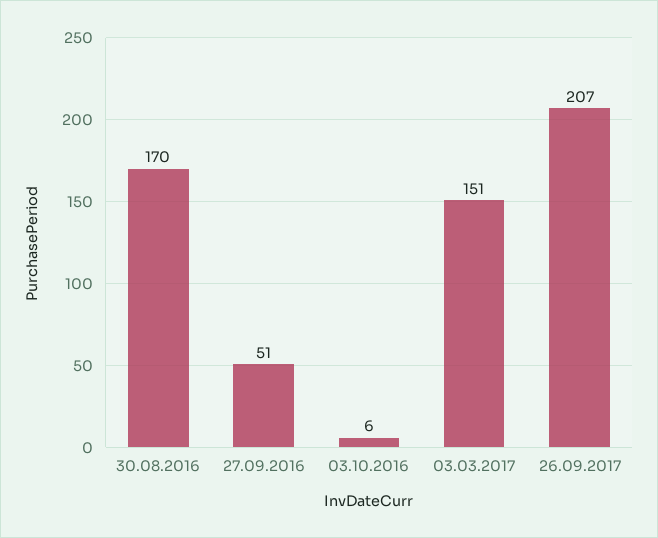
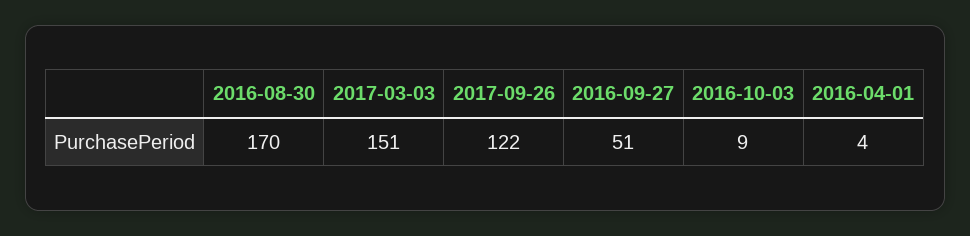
  {
    "30.08.2016": 170,
    "27.09.2016": 51,
-   "03.10.2016": 6,
+   "03.10.2016": 9,
    "03.03.2017": 151,
-   "26.09.2017": 207
+   "26.09.2017": 122,
+   "2016-04-01": 4
  }

